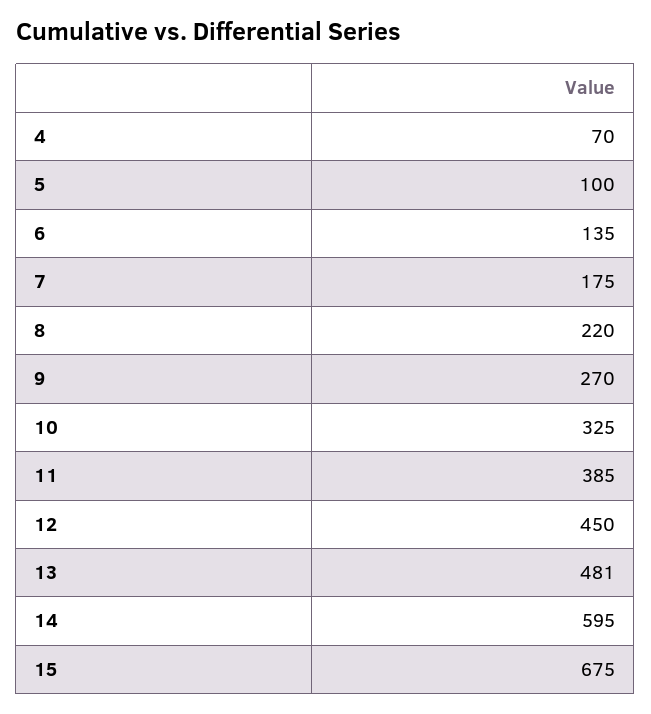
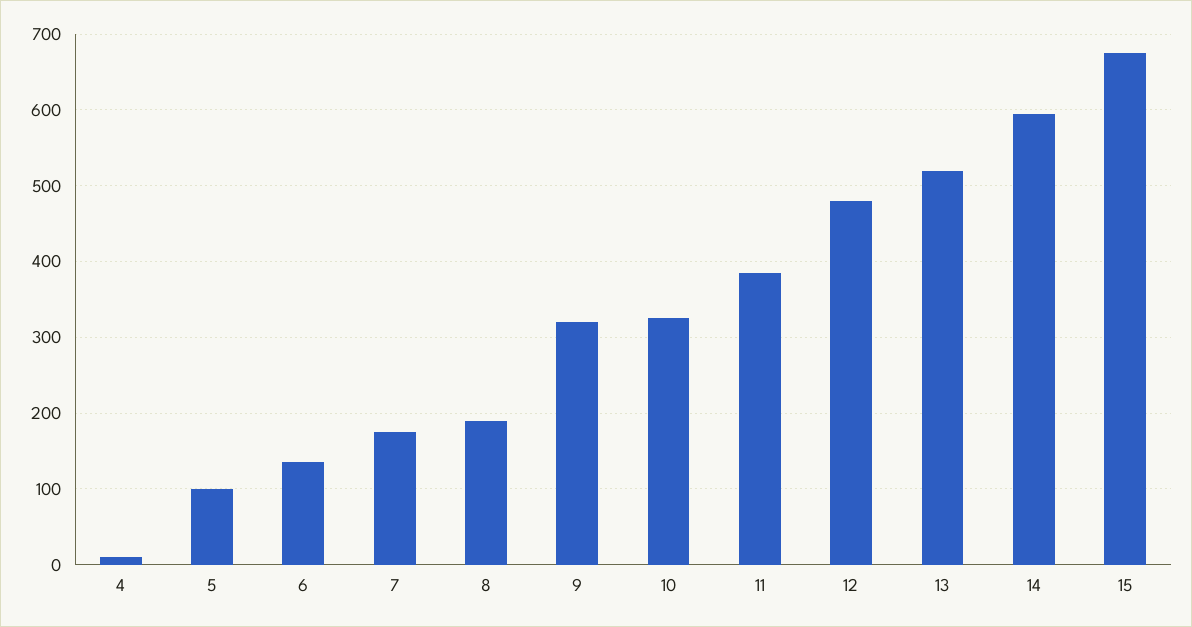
  {
-   "4": 70,
+   "4": 10,
    "5": 100,
    "6": 135,
    "7": 175,
-   "8": 220,
+   "8": 190,
-   "9": 270,
+   "9": 320,
    "10": 325,
    "11": 385,
-   "12": 450,
+   "12": 480,
-   "13": 481,
+   "13": 520,
    "14": 595,
    "15": 675
  }

